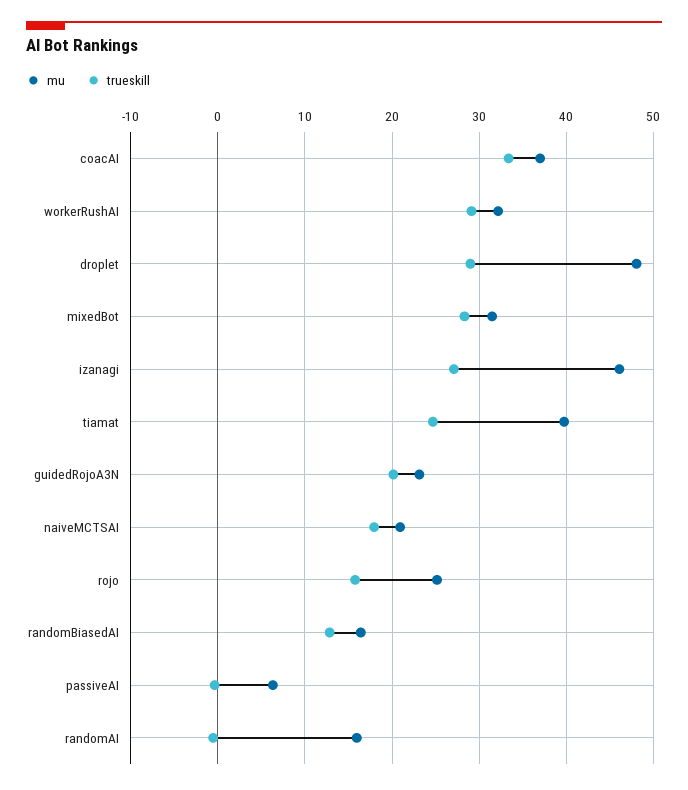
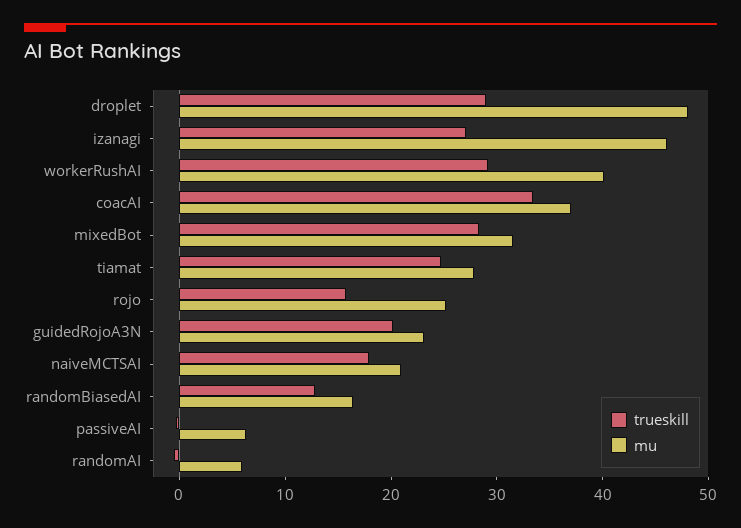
  {
    "mu": {
      "coacAI": 37,
-     "workerRushAI": 32,
+     "workerRushAI": 40,
      "droplet": 48,
      "mixedBot": 31,
      "izanagi": 46,
-     "tiamat": 40,
+     "tiamat": 28,
      "guidedRojoA3N": 23,
      "naiveMCTSAI": 21,
      "rojo": 25,
      "randomBiasedAI": 16,
      "passiveAI": 6,
-     "randomAI": 16
+     "randomAI": 6
    },
    "trueskill": {
      "coacAI": 33,
      "workerRushAI": 29,
      "droplet": 29,
      "mixedBot": 28,
      "izanagi": 27,
      "tiamat": 25,
      "guidedRojoA3N": 20,
      "naiveMCTSAI": 18,
      "rojo": 16,
      "randomBiasedAI": 13,
      "passiveAI": 0,
      "randomAI": -1
    }
  }

